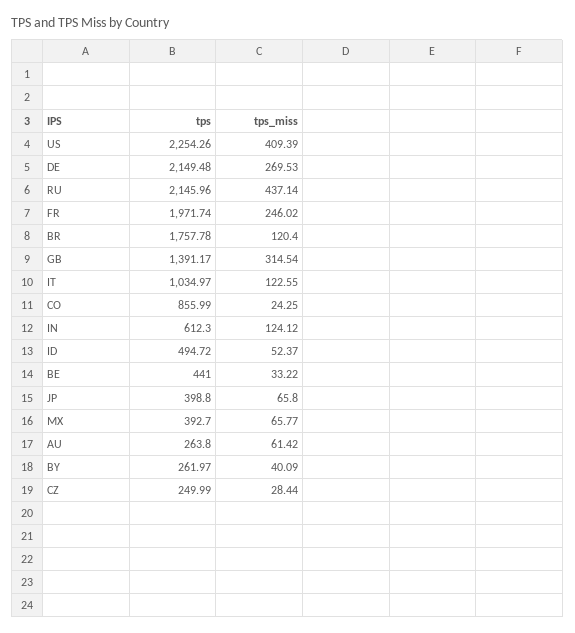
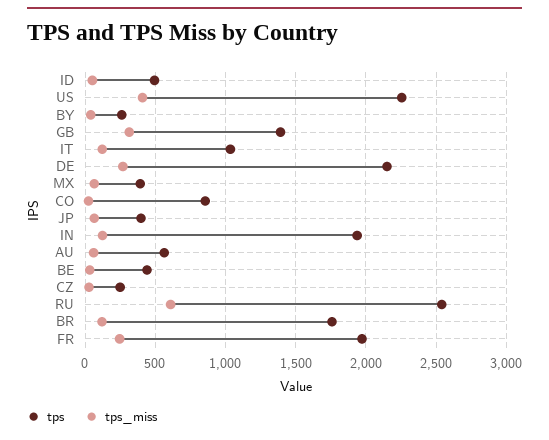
  {
    "tps": {
      "US": 2254.26,
      "DE": 2149.48,
-     "RU": 2145.96,
+     "RU": 2550,
      "FR": 1971.74,
      "BR": 1757.78,
      "GB": 1391.17,
      "IT": 1034.97,
      "CO": 855.99,
-     "IN": 612.3,
+     "IN": 1950,
      "ID": 494.72,
      "BE": 441,
      "JP": 398.8,
      "MX": 392.7,
-     "AU": 263.8,
+     "AU": 550,
      "BY": 261.97,
      "CZ": 249.99
    },
    "tps_miss": {
      "US": 409.39,
      "DE": 269.53,
-     "RU": 437.14,
+     "RU": 600,
      "FR": 246.02,
      "BR": 120.4,
      "GB": 314.54,
      "IT": 122.55,
      "CO": 24.25,
      "IN": 124.12,
      "ID": 52.37,
      "BE": 33.22,
      "JP": 65.8,
      "MX": 65.77,
      "AU": 61.42,
      "BY": 40.09,
      "CZ": 28.44
    }
  }

